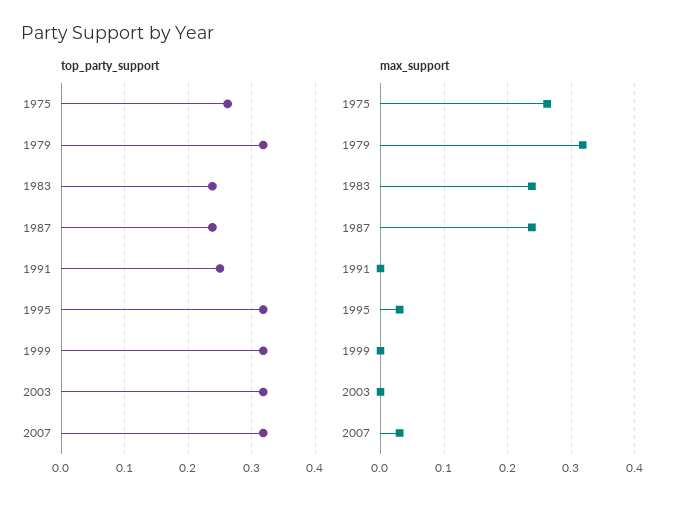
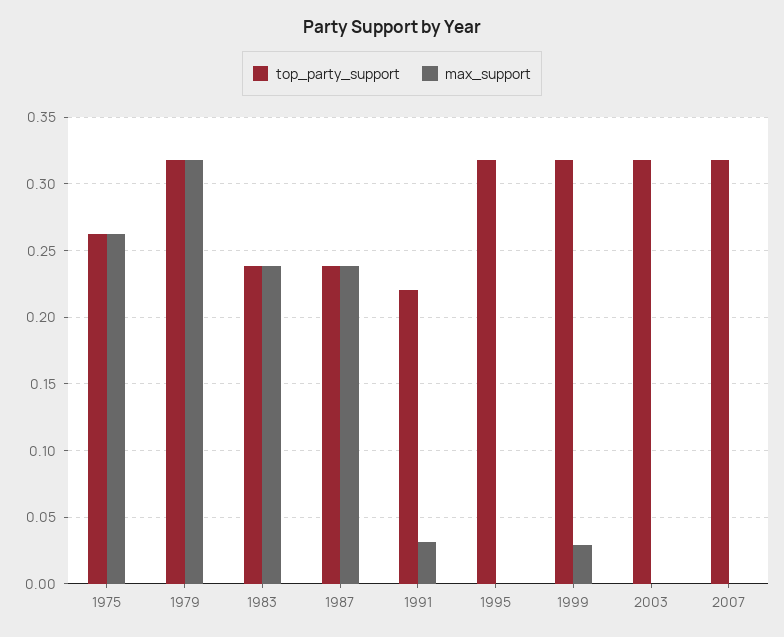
  {
    "top_party_support": {
      "1975": 0.26,
      "1979": 0.32,
      "1983": 0.24,
      "1987": 0.24,
-     "1991": 0.25,
+     "1991": 0.22,
      "1995": 0.32,
      "1999": 0.32,
      "2003": 0.32,
      "2007": 0.32
    },
    "max_support": {
      "1975": 0.26,
      "1979": 0.32,
      "1983": 0.24,
      "1987": 0.24,
-     "1991": 0,
+     "1991": 0.03,
-     "1995": 0.03,
+     "1995": 0,
-     "1999": 0,
+     "1999": 0.03,
      "2003": 0,
-     "2007": 0.03
+     "2007": 0
    }
  }

